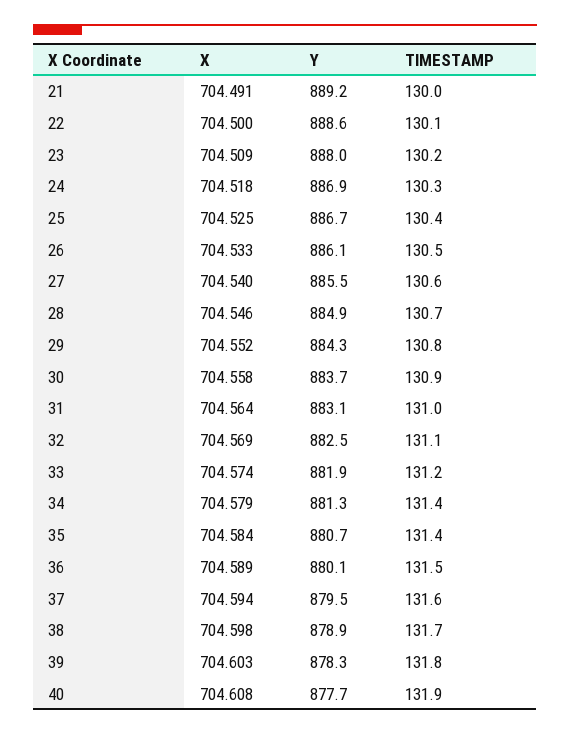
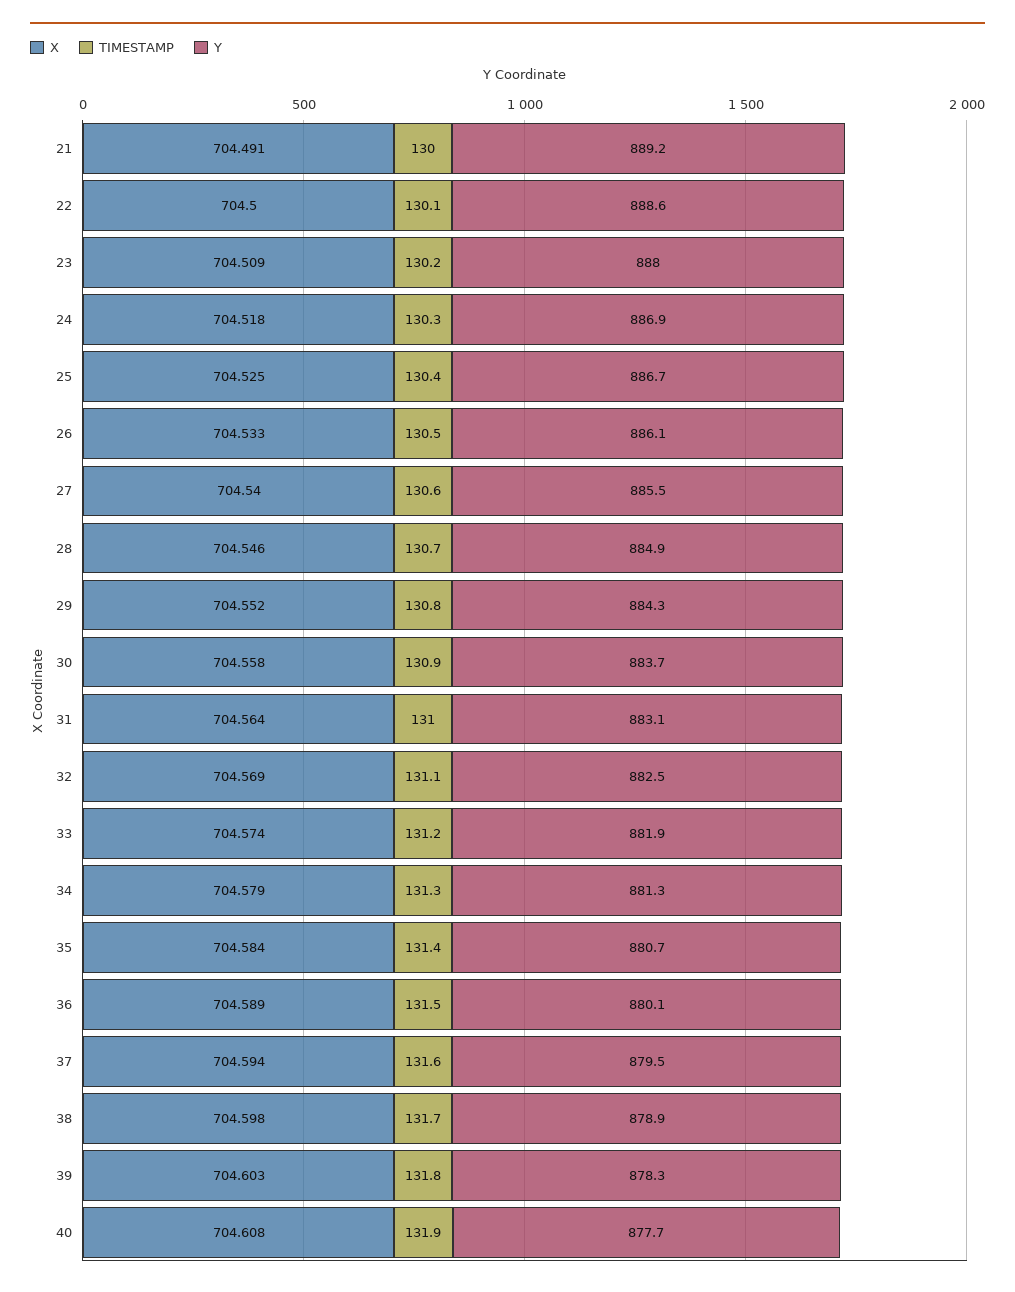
  {
    "X": {
      "21": 704.491,
      "22": 704.5,
      "23": 704.509,
      "24": 704.518,
      "25": 704.525,
      "26": 704.533,
      "27": 704.54,
      "28": 704.546,
      "29": 704.552,
      "30": 704.558,
      "31": 704.564,
      "32": 704.569,
      "33": 704.574,
      "34": 704.579,
      "35": 704.584,
      "36": 704.589,
      "37": 704.594,
      "38": 704.598,
      "39": 704.603,
      "40": 704.608
    },
    "Y": {
      "21": 889.2,
      "22": 888.6,
      "23": 888,
      "24": 886.9,
      "25": 886.7,
      "26": 886.1,
      "27": 885.5,
      "28": 884.9,
      "29": 884.3,
      "30": 883.7,
      "31": 883.1,
      "32": 882.5,
      "33": 881.9,
      "34": 881.3,
      "35": 880.7,
      "36": 880.1,
      "37": 879.5,
      "38": 878.9,
      "39": 878.3,
      "40": 877.7
    },
    "TIMESTAMP": {
      "21": 130,
      "22": 130.1,
      "23": 130.2,
      "24": 130.3,
      "25": 130.4,
      "26": 130.5,
      "27": 130.6,
      "28": 130.7,
      "29": 130.8,
      "30": 130.9,
      "31": 131,
      "32": 131.1,
      "33": 131.2,
-     "34": 131.4,
+     "34": 131.3,
      "35": 131.4,
      "36": 131.5,
      "37": 131.6,
      "38": 131.7,
      "39": 131.8,
      "40": 131.9
    }
  }

